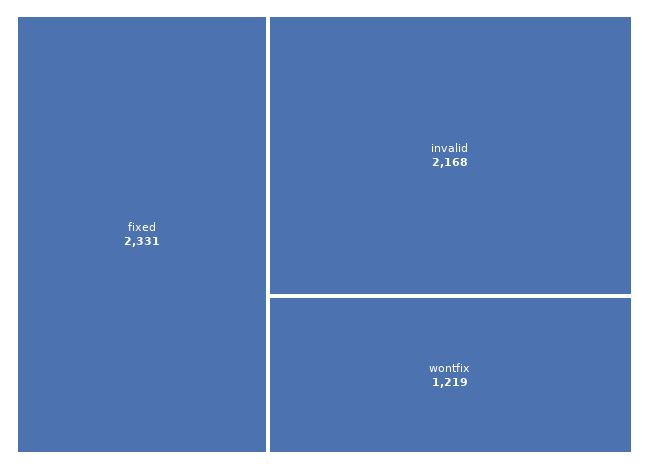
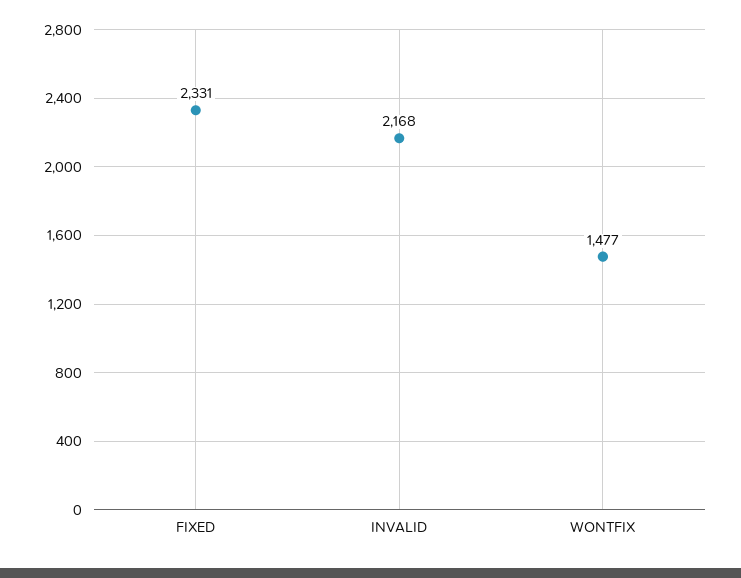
  {
    "fixed": 2331,
    "invalid": 2168,
-   "wontfix": 1219
+   "wontfix": 1477
  }

